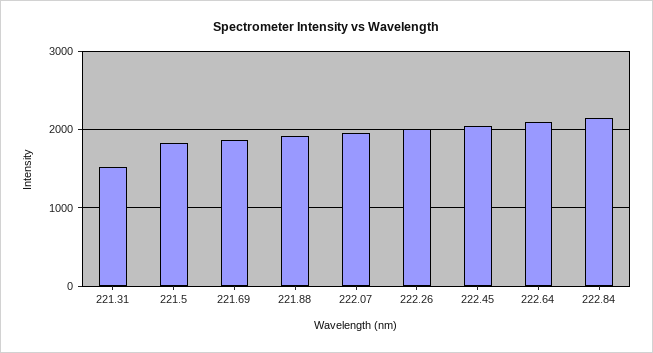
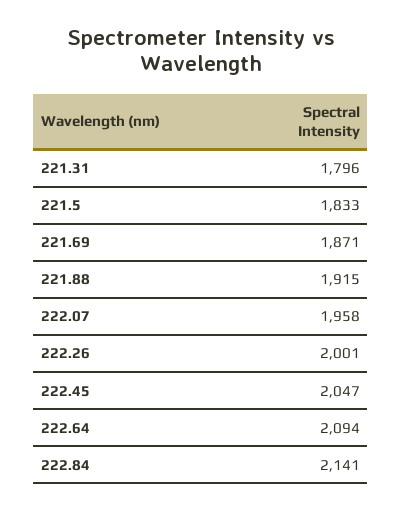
  {
-   "221.31": 1500,
+   "221.31": 1796,
    "221.5": 1833,
    "221.69": 1871,
    "221.88": 1915,
    "222.07": 1958,
    "222.26": 2001,
    "222.45": 2047,
    "222.64": 2094,
    "222.84": 2141
  }

